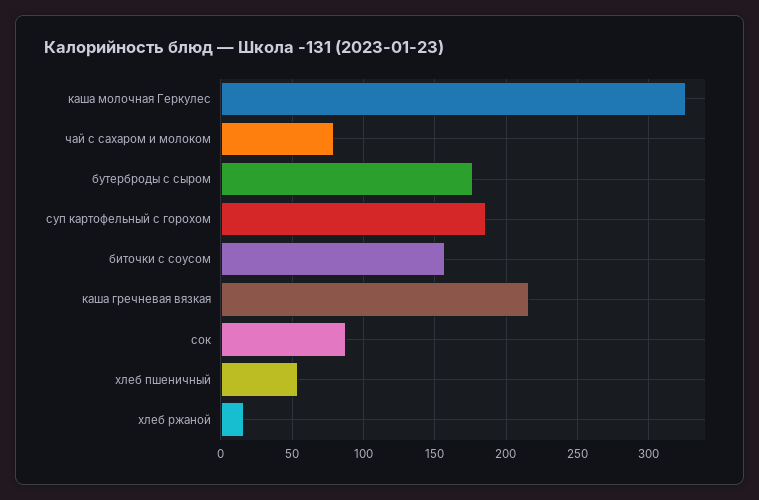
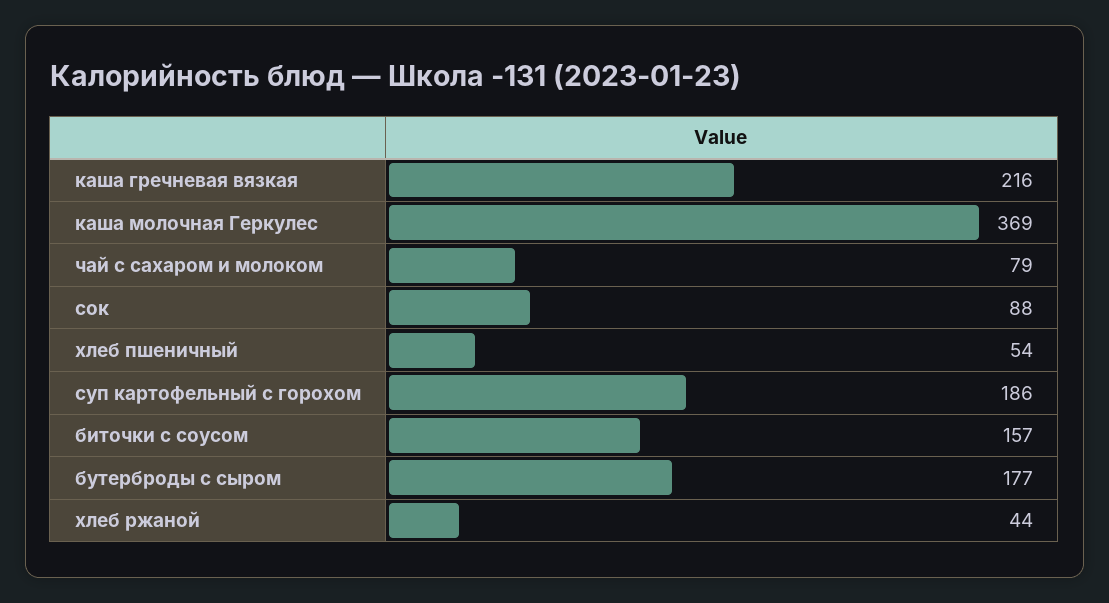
  {
-   "каша молочная Геркулес": 325,
+   "каша молочная Геркулес": 369,
    "чай с сахаром и молоком": 79,
    "бутерброды с сыром": 177,
    "суп картофельный с горохом": 186,
    "биточки с соусом": 157,
    "каша гречневая вязкая": 216,
    "сок": 88,
    "хлеб пшеничный": 54,
-   "хлеб ржаной": 15
+   "хлеб ржаной": 44
  }

